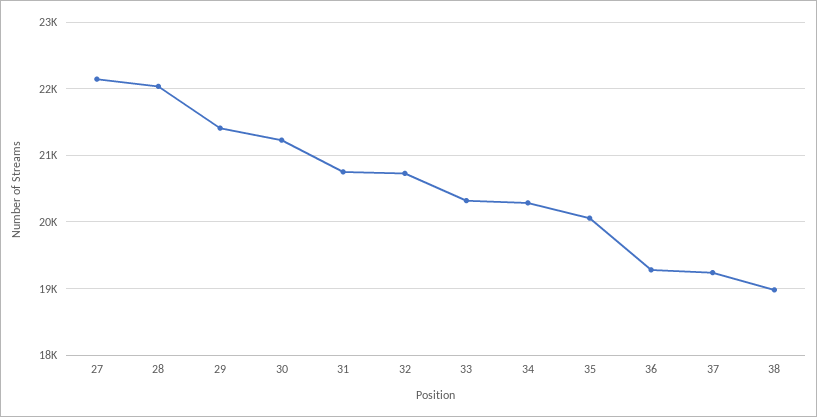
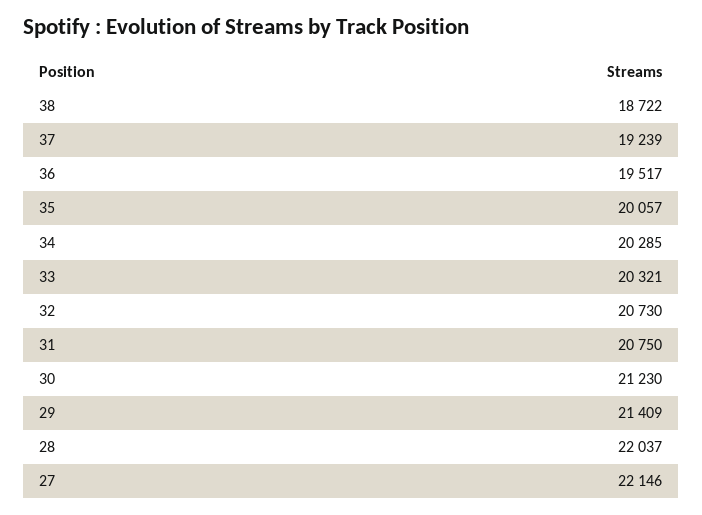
  {
    "27": 22146,
    "28": 22037,
    "29": 21409,
    "30": 21230,
    "31": 20750,
    "32": 20730,
    "33": 20321,
    "34": 20285,
    "35": 20057,
-   "36": 19300,
+   "36": 19517,
    "37": 19239,
-   "38": 19000
+   "38": 18722
  }

